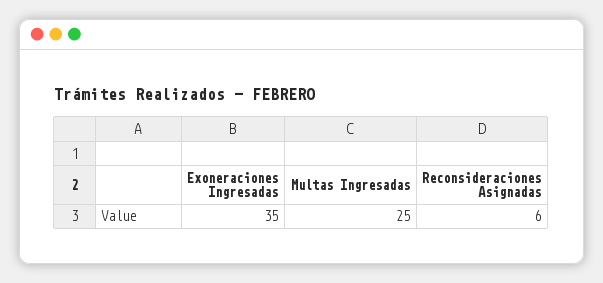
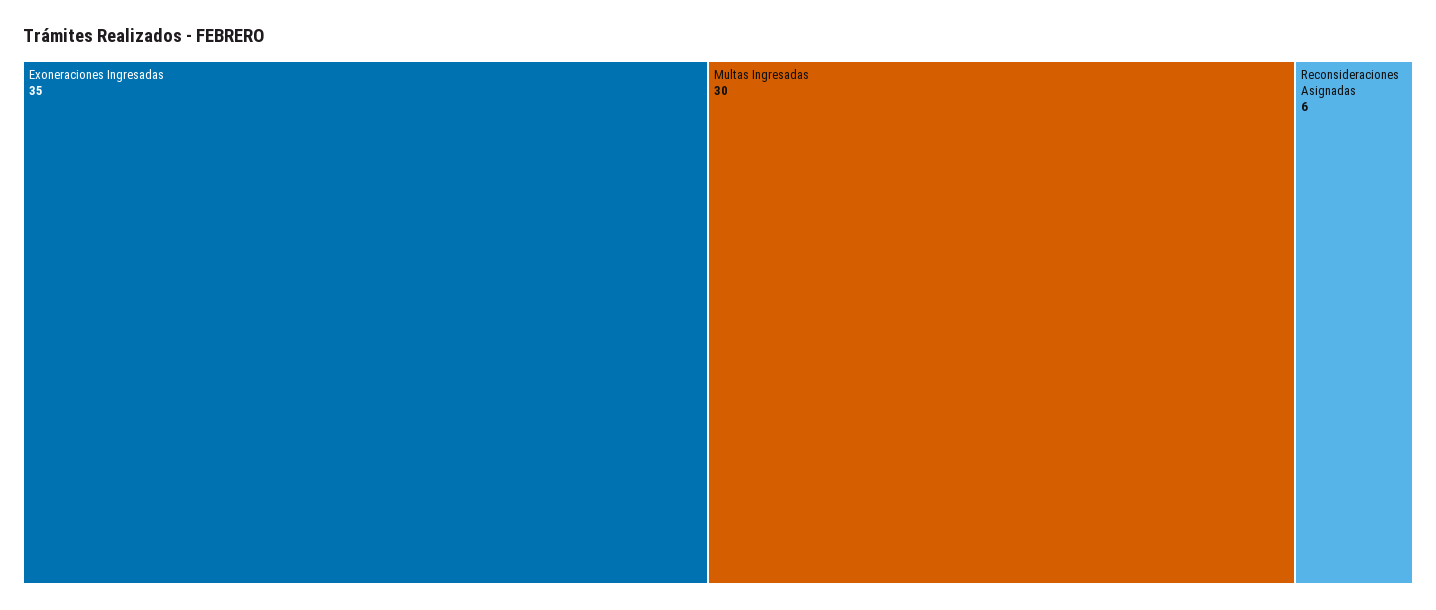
  {
    "Exoneraciones Ingresadas": 35,
-   "Multas Ingresadas": 25,
+   "Multas Ingresadas": 30,
    "Reconsideraciones Asignadas": 6
  }

